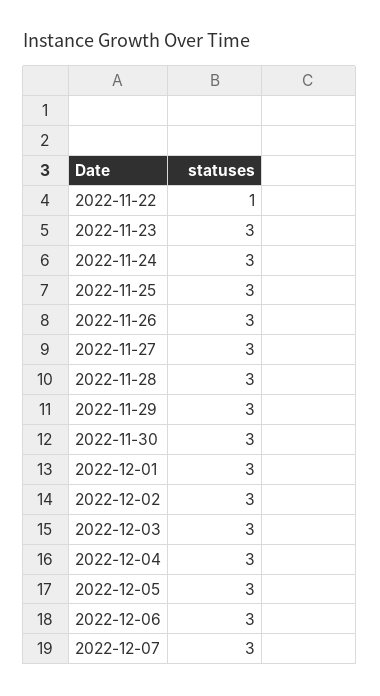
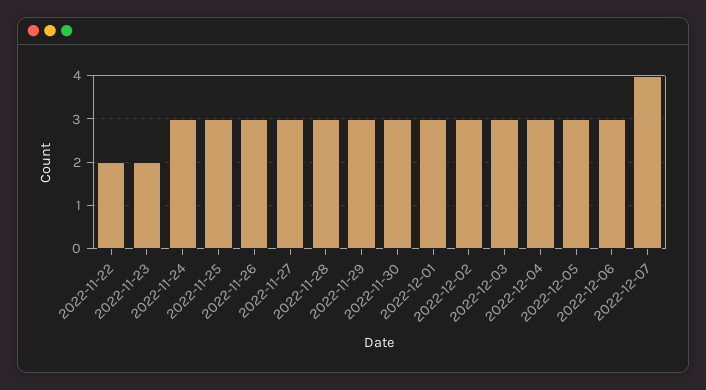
  {
-   "2022-11-22": 1,
+   "2022-11-22": 2,
-   "2022-11-23": 3,
+   "2022-11-23": 2,
    "2022-11-24": 3,
    "2022-11-25": 3,
    "2022-11-26": 3,
    "2022-11-27": 3,
    "2022-11-28": 3,
    "2022-11-29": 3,
    "2022-11-30": 3,
    "2022-12-01": 3,
    "2022-12-02": 3,
    "2022-12-03": 3,
    "2022-12-04": 3,
    "2022-12-05": 3,
    "2022-12-06": 3,
-   "2022-12-07": 3
+   "2022-12-07": 4
  }

